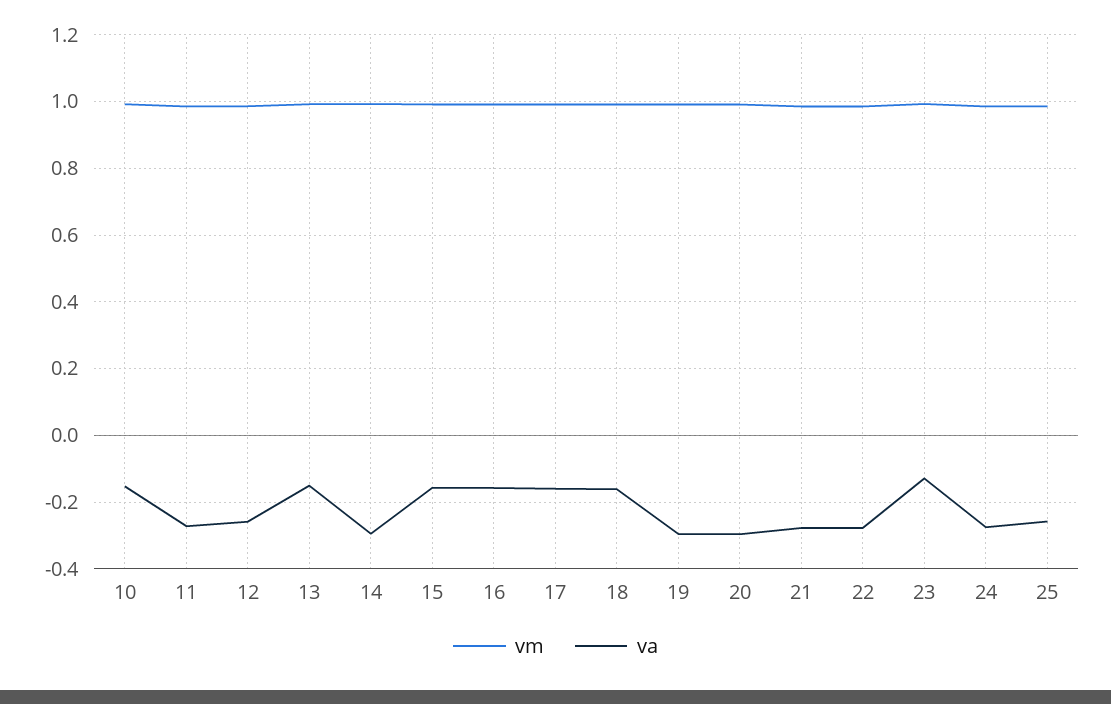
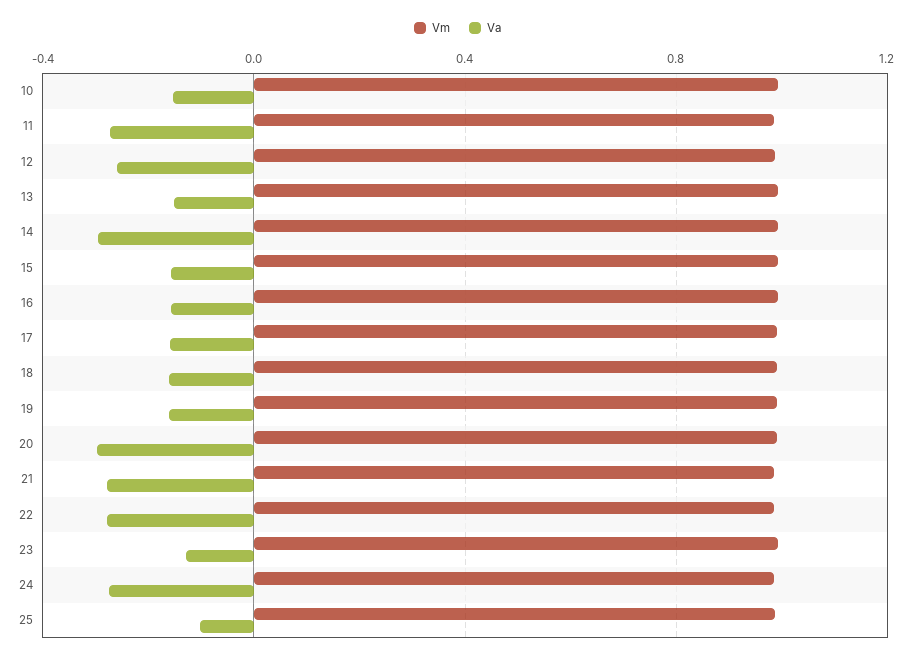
  {
    "vm": {
      "10": 1,
      "11": 0.98,
      "12": 0.98,
      "13": 1,
      "14": 1,
      "15": 1,
      "16": 1,
      "17": 1,
      "18": 1,
      "19": 1,
      "20": 1,
      "21": 0.98,
      "22": 0.98,
      "23": 1,
      "24": 0.98,
      "25": 0.98
    },
    "va": {
      "10": -0.16,
      "11": -0.28,
      "12": -0.26,
      "13": -0.16,
      "14": -0.3,
      "15": -0.16,
      "16": -0.16,
      "17": -0.16,
      "18": -0.16,
-     "19": -0.3,
+     "19": -0.15,
      "20": -0.3,
      "21": -0.28,
      "22": -0.28,
      "23": -0.12,
      "24": -0.28,
-     "25": -0.26
+     "25": -0.1
    }
  }

